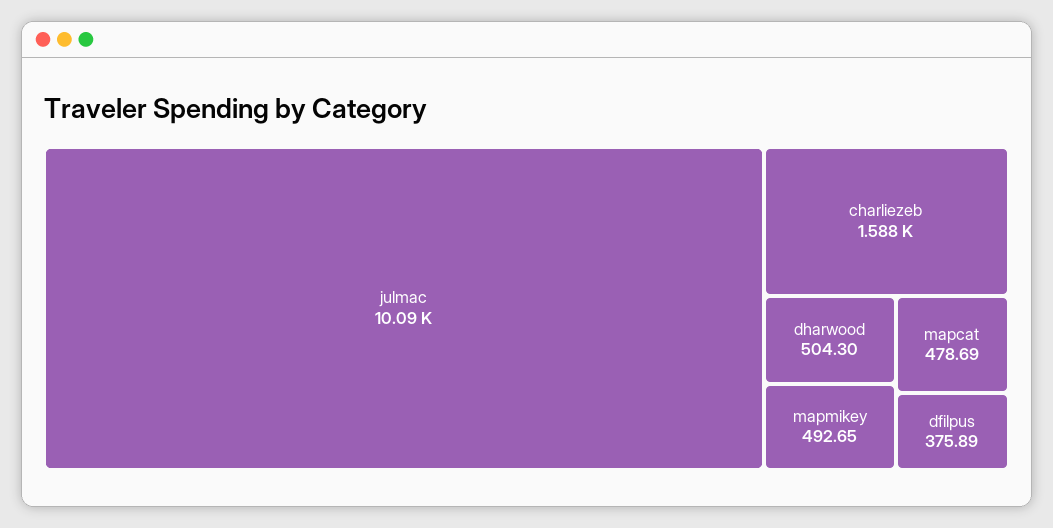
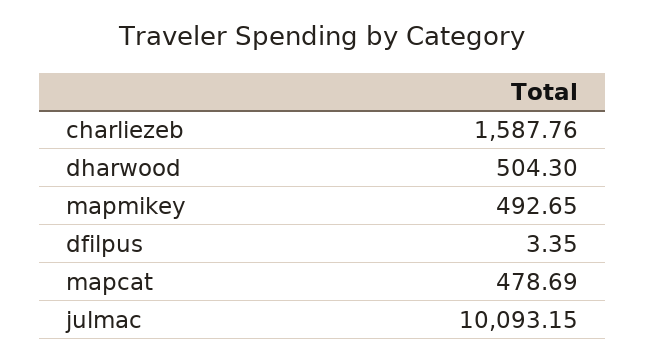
  {
    "julmac": 10093.15,
    "charliezeb": 1587.76,
    "dharwood": 504.3,
    "mapmikey": 492.65,
    "mapcat": 478.69,
-   "dfilpus": 375.89
+   "dfilpus": 3.35
  }

